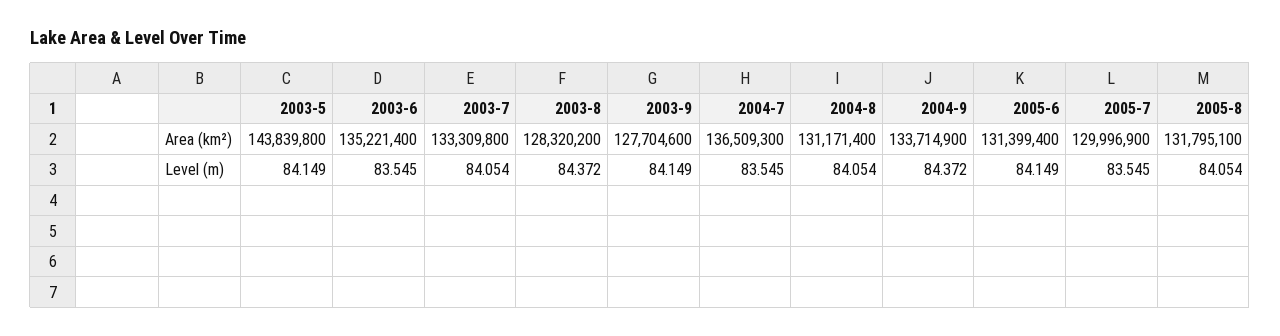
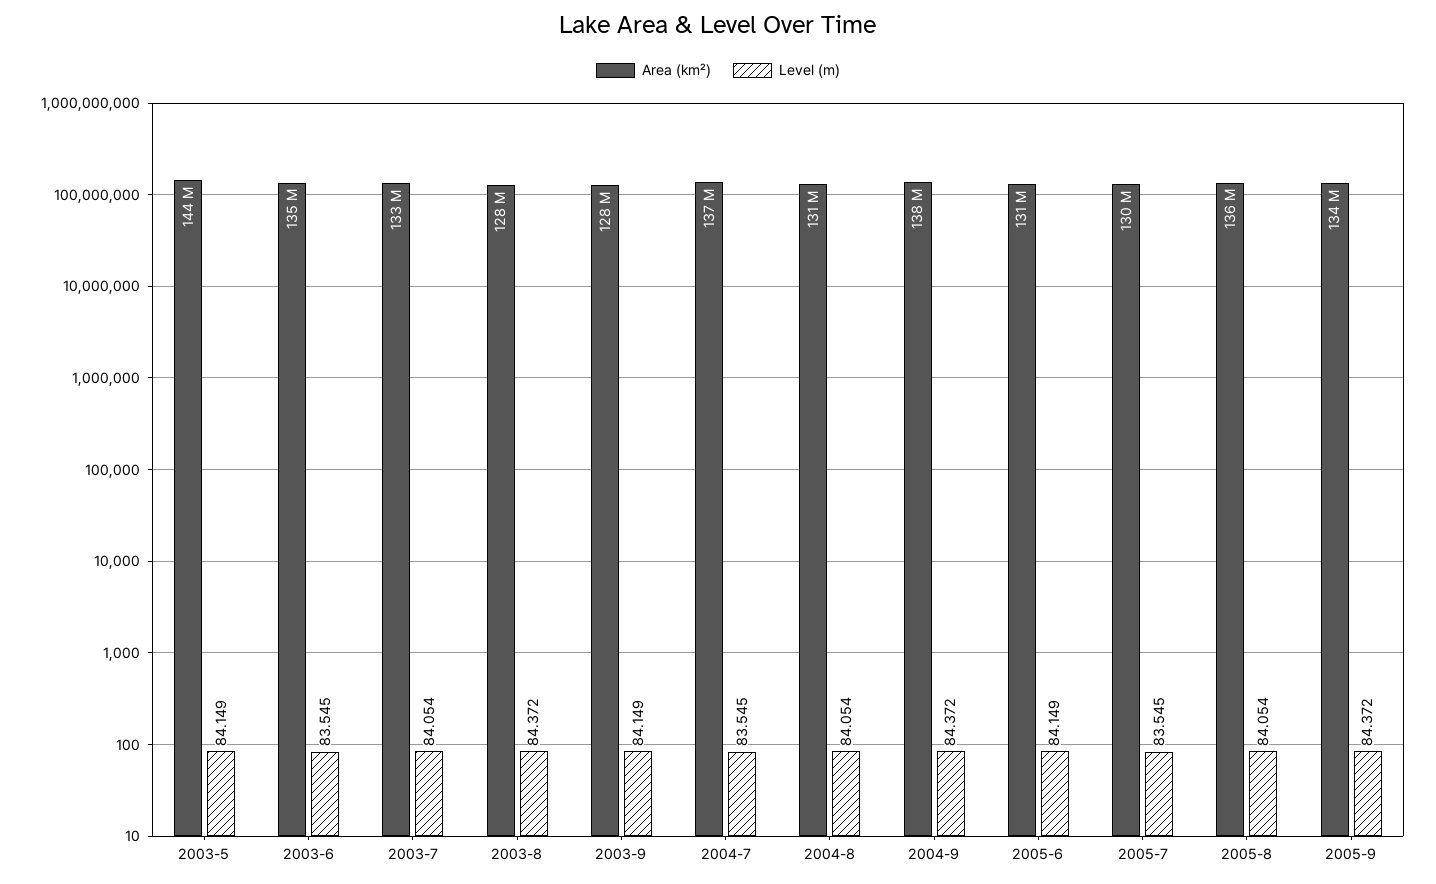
  {
    "Area (km²)": {
      "2003-5": 143839800,
      "2003-6": 135221400,
      "2003-7": 133309800,
      "2003-8": 128320200,
      "2003-9": 127704600,
      "2004-7": 136509300,
      "2004-8": 131171400,
-     "2004-9": 133714900,
+     "2004-9": 138000000,
      "2005-6": 131399400,
      "2005-7": 129996900,
-     "2005-8": 131795100
+     "2005-8": 136000000,
+     "2005-9": 134000000
    },
    "Level (m)": {
      "2003-5": 84.149,
      "2003-6": 83.545,
      "2003-7": 84.054,
      "2003-8": 84.372,
      "2003-9": 84.149,
      "2004-7": 83.545,
      "2004-8": 84.054,
      "2004-9": 84.372,
      "2005-6": 84.149,
      "2005-7": 83.545,
-     "2005-8": 84.054
+     "2005-8": 84.054,
+     "2005-9": 84.372
    }
  }

